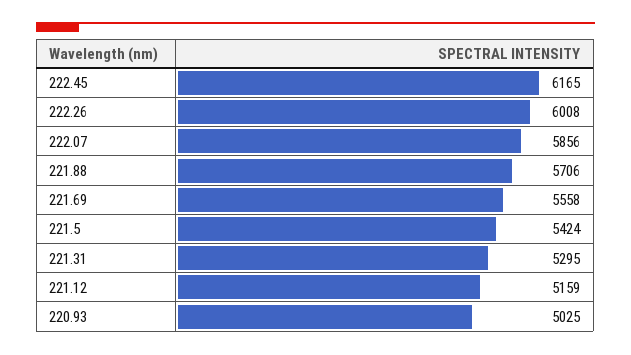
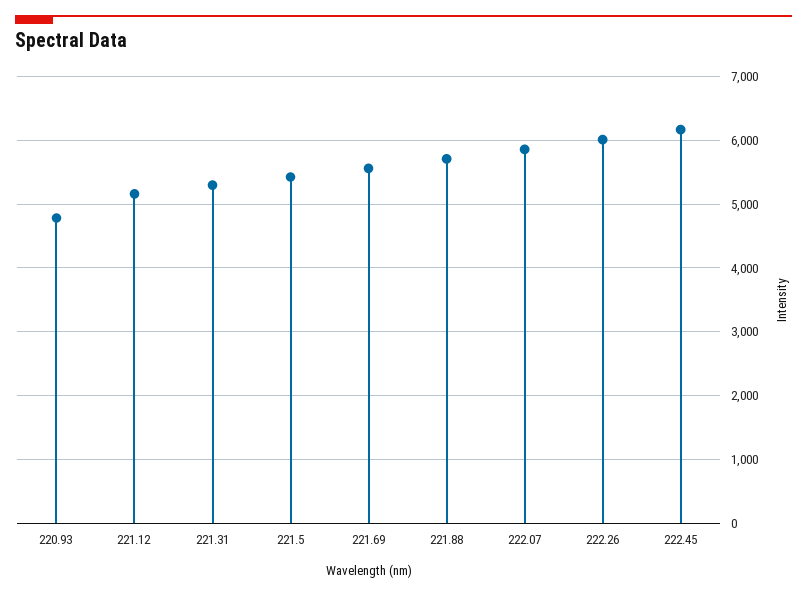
  {
    "222.45": 6165,
    "222.26": 6008,
    "222.07": 5856,
    "221.88": 5706,
    "221.69": 5558,
    "221.5": 5424,
    "221.31": 5295,
    "221.12": 5159,
-   "220.93": 5025
+   "220.93": 4800
  }

